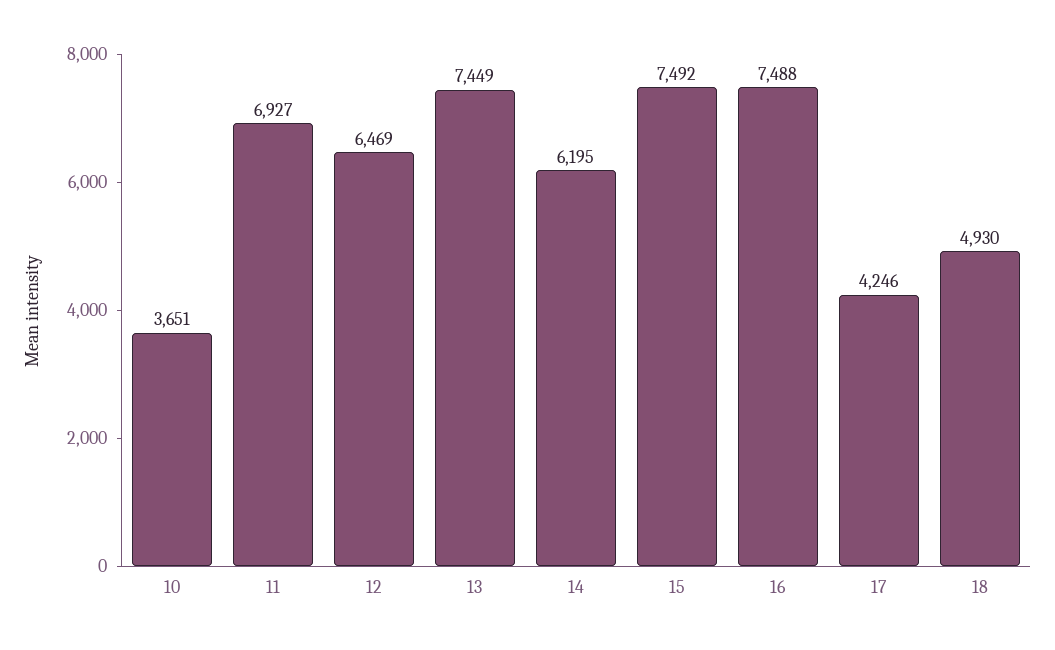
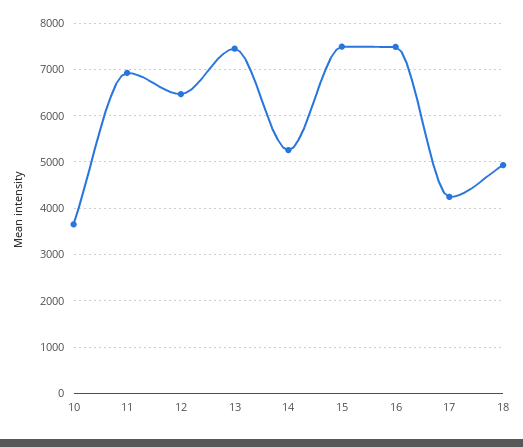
  {
    "10": 3651,
    "11": 6927,
    "12": 6469,
    "13": 7449,
-   "14": 6195,
+   "14": 5200,
    "15": 7492,
    "16": 7488,
    "17": 4246,
    "18": 4930
  }

